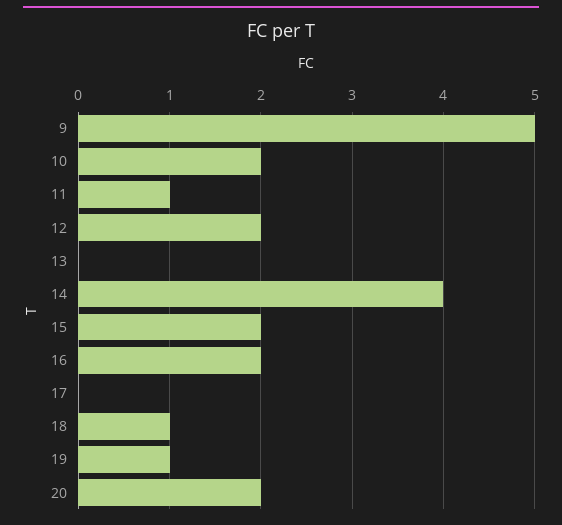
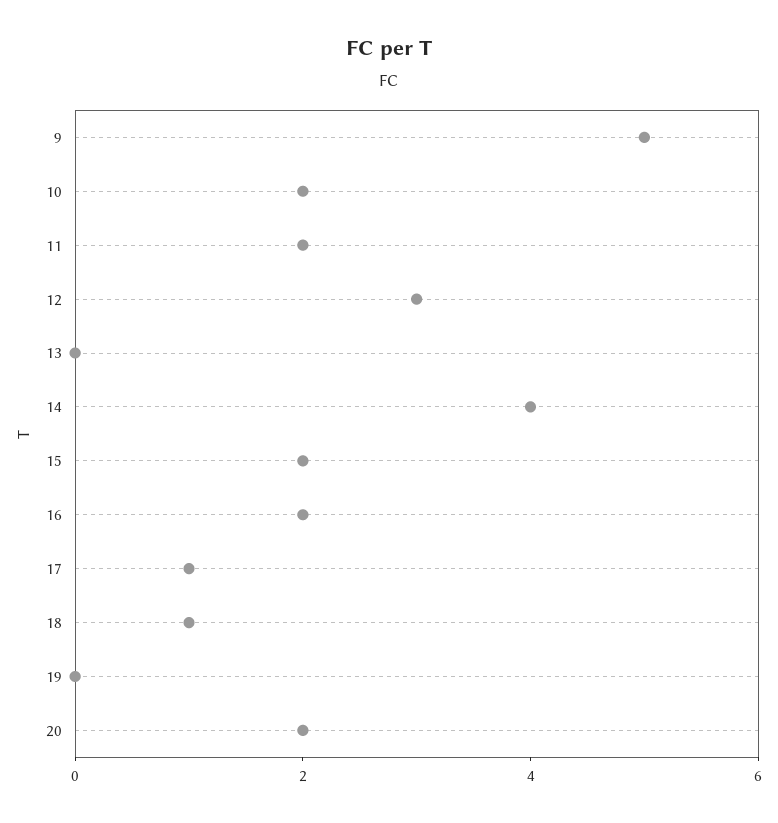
  {
    "9": 5,
    "10": 2,
-   "11": 1,
+   "11": 2,
-   "12": 2,
+   "12": 3,
    "13": 0,
    "14": 4,
    "15": 2,
    "16": 2,
-   "17": 0,
+   "17": 1,
    "18": 1,
-   "19": 1,
+   "19": 0,
    "20": 2
  }

